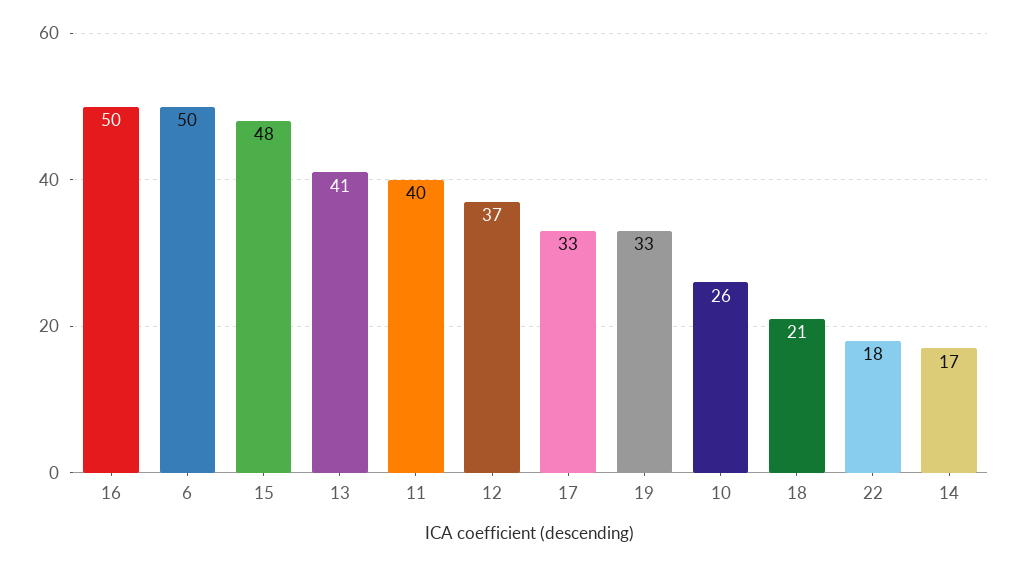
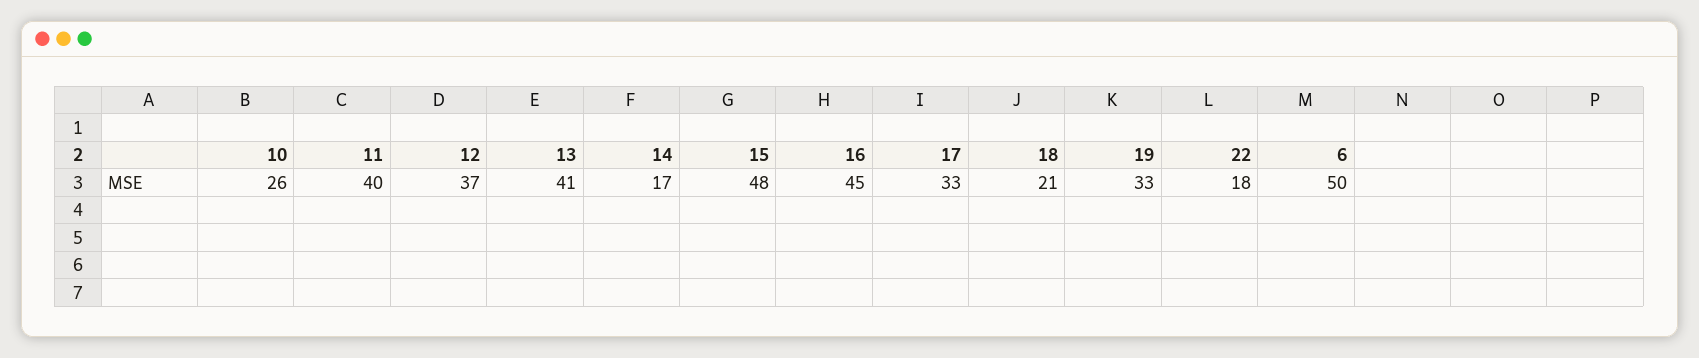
  {
-   "16": 50,
+   "16": 45,
    "6": 50,
    "15": 48,
    "13": 41,
    "11": 40,
    "12": 37,
    "17": 33,
    "19": 33,
    "10": 26,
    "18": 21,
    "22": 18,
    "14": 17
  }

